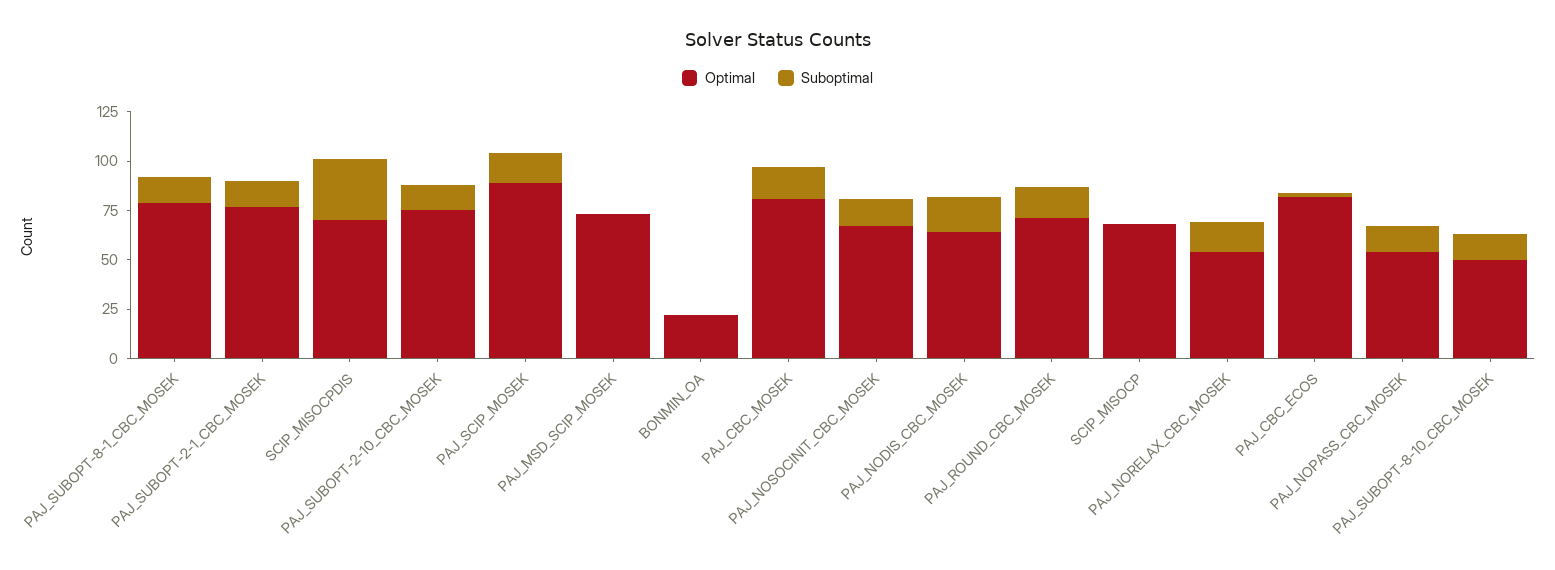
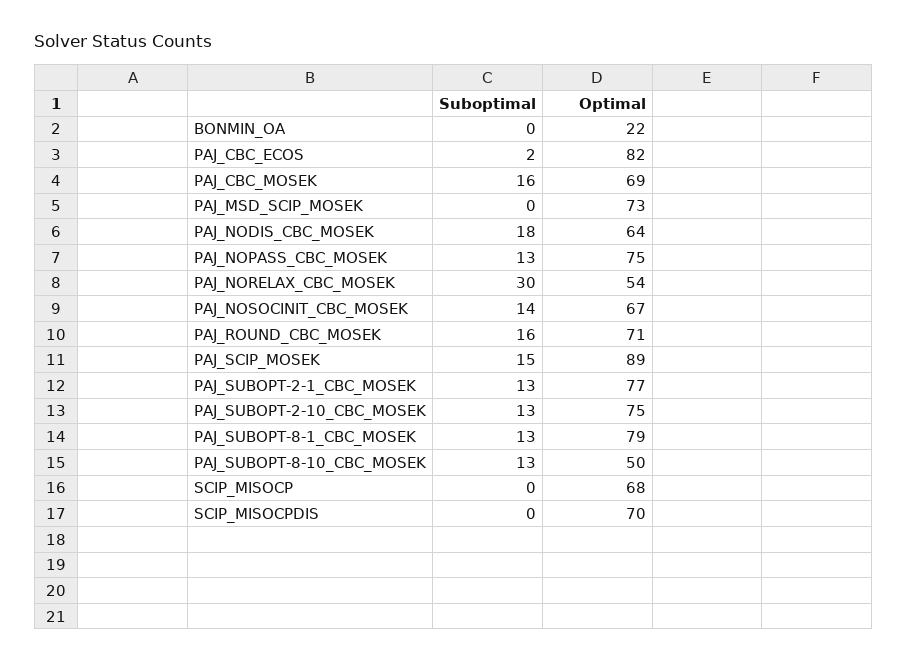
  {
    "Optimal": {
      "PAJ_SUBOPT-8-1_CBC_MOSEK": 79,
      "PAJ_SUBOPT-2-1_CBC_MOSEK": 77,
      "SCIP_MISOCPDIS": 70,
      "PAJ_SUBOPT-2-10_CBC_MOSEK": 75,
      "PAJ_SCIP_MOSEK": 89,
      "PAJ_MSD_SCIP_MOSEK": 73,
      "BONMIN_OA": 22,
-     "PAJ_CBC_MOSEK": 80,
+     "PAJ_CBC_MOSEK": 69,
      "PAJ_NOSOCINIT_CBC_MOSEK": 67,
      "PAJ_NODIS_CBC_MOSEK": 64,
      "PAJ_ROUND_CBC_MOSEK": 71,
      "SCIP_MISOCP": 68,
      "PAJ_NORELAX_CBC_MOSEK": 54,
      "PAJ_CBC_ECOS": 82,
-     "PAJ_NOPASS_CBC_MOSEK": 55,
+     "PAJ_NOPASS_CBC_MOSEK": 75,
      "PAJ_SUBOPT-8-10_CBC_MOSEK": 50
    },
    "Suboptimal": {
      "PAJ_SUBOPT-8-1_CBC_MOSEK": 13,
      "PAJ_SUBOPT-2-1_CBC_MOSEK": 13,
-     "SCIP_MISOCPDIS": 30,
+     "SCIP_MISOCPDIS": 0,
      "PAJ_SUBOPT-2-10_CBC_MOSEK": 13,
      "PAJ_SCIP_MOSEK": 15,
      "PAJ_MSD_SCIP_MOSEK": 0,
      "BONMIN_OA": 0,
      "PAJ_CBC_MOSEK": 16,
      "PAJ_NOSOCINIT_CBC_MOSEK": 14,
      "PAJ_NODIS_CBC_MOSEK": 18,
      "PAJ_ROUND_CBC_MOSEK": 16,
      "SCIP_MISOCP": 0,
-     "PAJ_NORELAX_CBC_MOSEK": 15,
+     "PAJ_NORELAX_CBC_MOSEK": 30,
      "PAJ_CBC_ECOS": 2,
      "PAJ_NOPASS_CBC_MOSEK": 13,
      "PAJ_SUBOPT-8-10_CBC_MOSEK": 13
    }
  }

